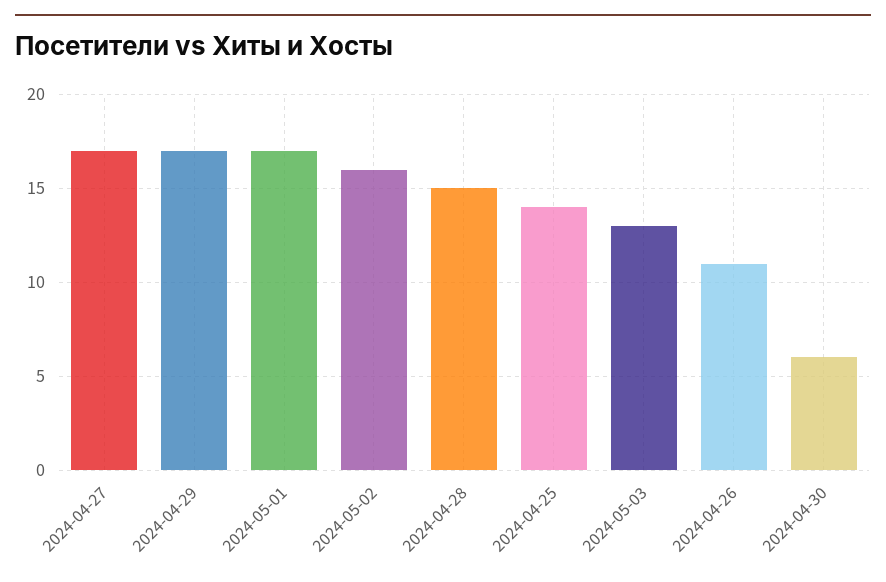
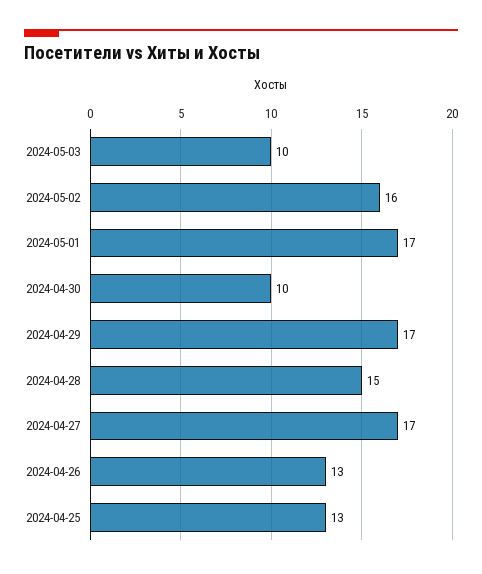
  {
    "2024-04-27": 17,
    "2024-04-29": 17,
    "2024-05-01": 17,
    "2024-05-02": 16,
    "2024-04-28": 15,
-   "2024-04-25": 14,
+   "2024-04-25": 13,
-   "2024-05-03": 13,
+   "2024-05-03": 10,
-   "2024-04-26": 11,
+   "2024-04-26": 13,
-   "2024-04-30": 6
+   "2024-04-30": 10
  }

